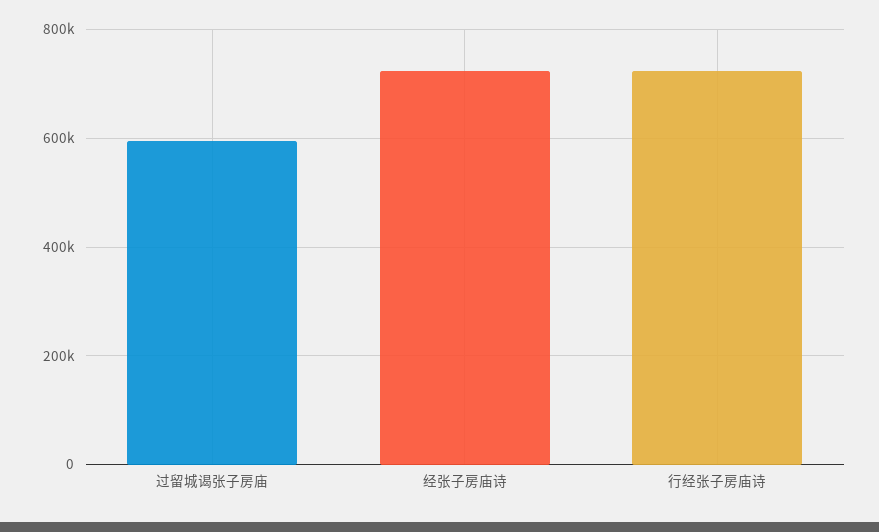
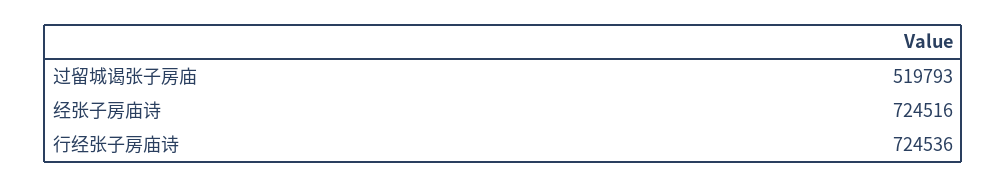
  {
-   "过留城谒张子房庙": 600000,
+   "过留城谒张子房庙": 519793,
    "经张子房庙诗": 724516,
    "行经张子房庙诗": 724536
  }

